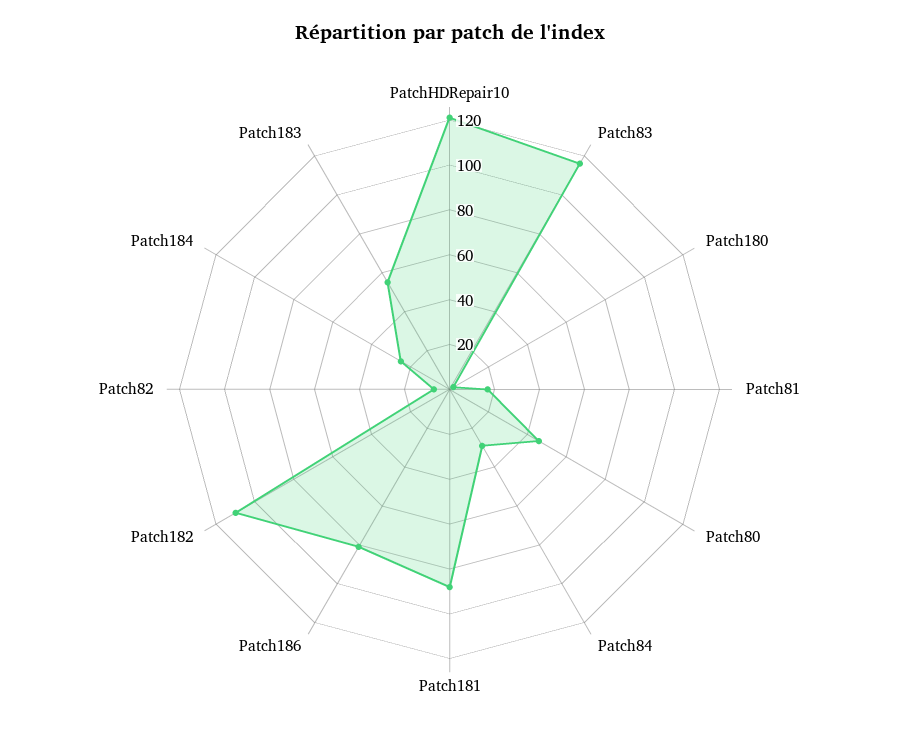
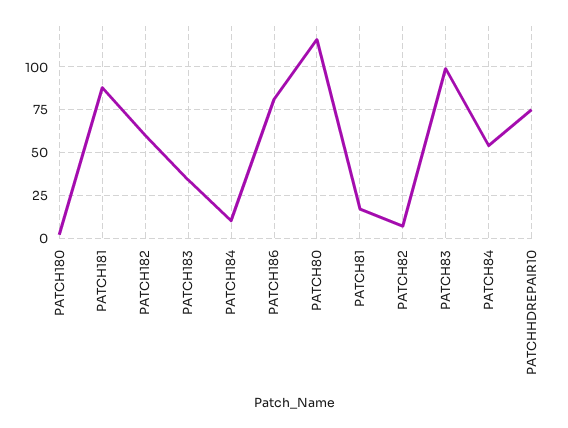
  {
-   "PatchHDRepair10": 120,
+   "PatchHDRepair10": 75,
-   "Patch83": 115,
+   "Patch83": 100,
    "Patch180": 0,
    "Patch81": 15,
-   "Patch80": 45,
+   "Patch80": 115,
-   "Patch84": 30,
+   "Patch84": 55,
    "Patch181": 90,
    "Patch186": 80,
-   "Patch182": 110,
+   "Patch182": 60,
    "Patch82": 5,
-   "Patch184": 25,
+   "Patch184": 10,
-   "Patch183": 55
+   "Patch183": 35
  }

